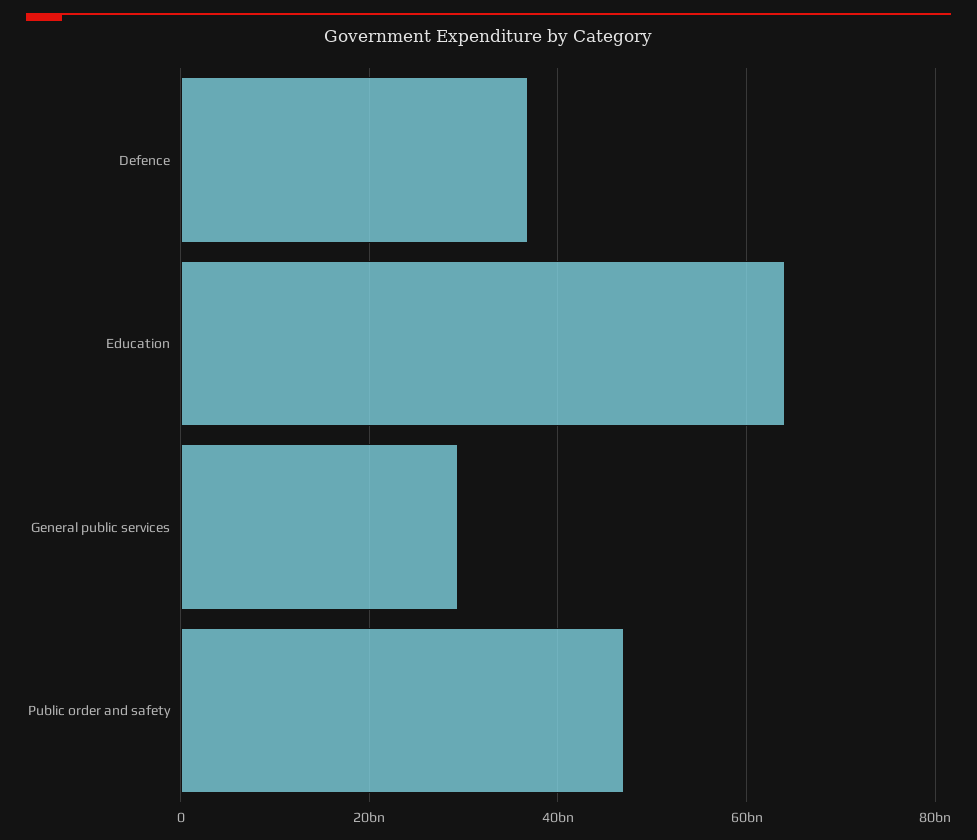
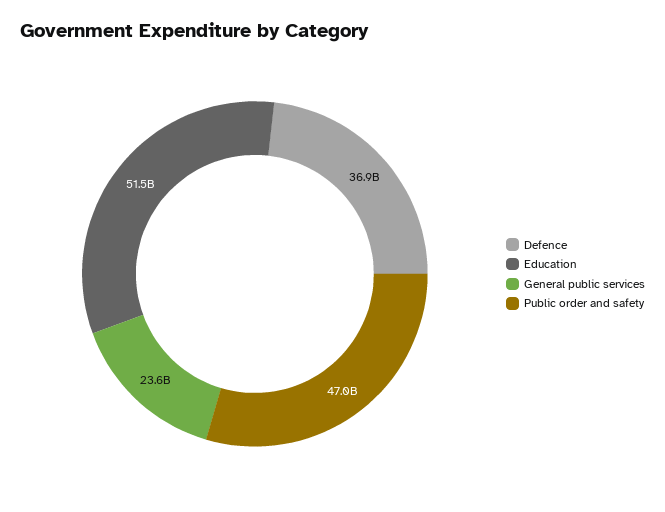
  {
    "Defence": 36900000000,
-   "Education": 64000000000,
+   "Education": 51500000000,
-   "General public services": 30000000000,
+   "General public services": 23600000000,
    "Public order and safety": 47000000000
  }

